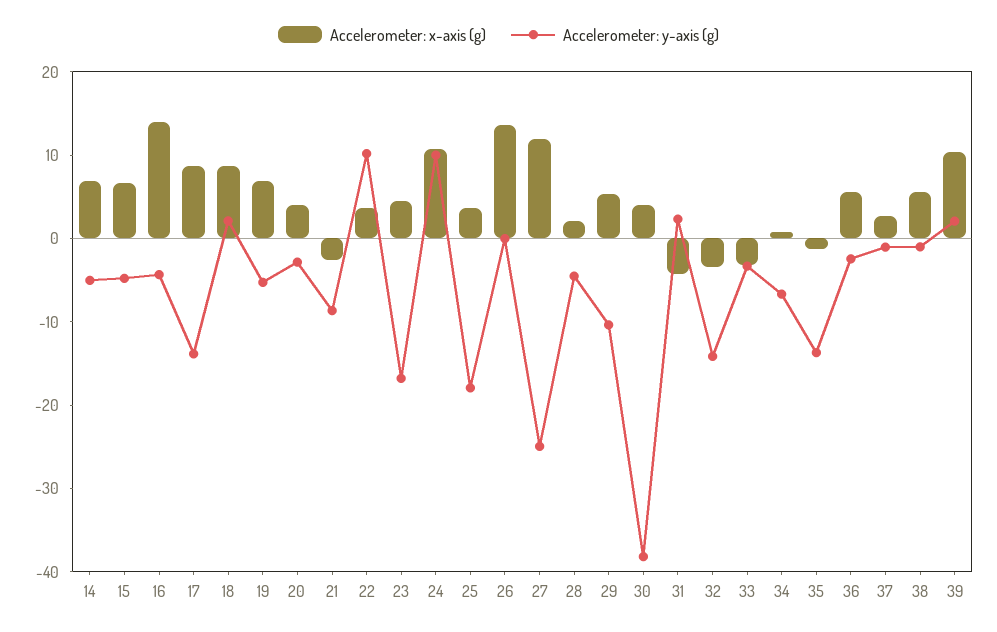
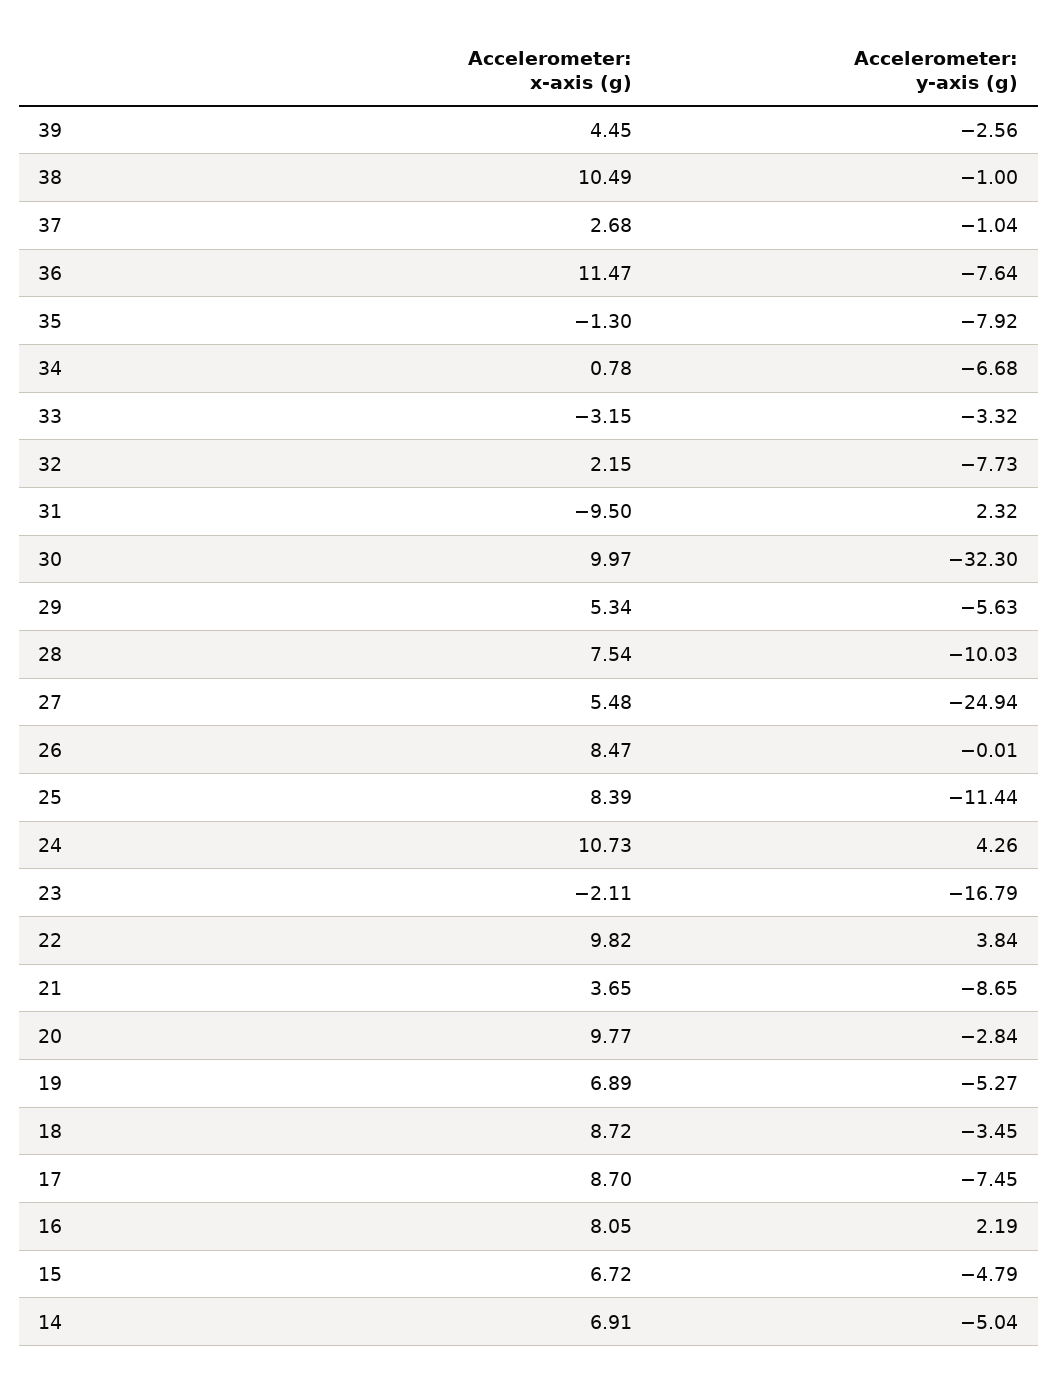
  {
    "Accelerometer: x-axis (g)": {
      "14": 6.91,
      "15": 6.72,
-     "16": 14,
+     "16": 8.05,
      "17": 8.7,
      "18": 8.72,
      "19": 6.89,
-     "20": 4,
+     "20": 9.77,
-     "21": -2,
+     "21": 3.65,
-     "22": 4,
+     "22": 9.82,
-     "23": 4,
+     "23": -2.11,
      "24": 10.73,
-     "25": 4,
+     "25": 8.39,
-     "26": 14,
+     "26": 8.47,
-     "27": 12,
+     "27": 5.48,
-     "28": 2,
+     "28": 7.54,
      "29": 5.34,
-     "30": 4,
+     "30": 9.97,
-     "31": -4,
+     "31": -9.5,
-     "32": -4,
+     "32": 2.15,
      "33": -3.15,
      "34": 0.78,
      "35": -1.3,
-     "36": 6,
+     "36": 11.47,
      "37": 2.68,
-     "38": 6,
+     "38": 10.49,
-     "39": 10
+     "39": 4.45
    },
    "Accelerometer: y-axis (g)": {
      "14": -5.04,
      "15": -4.79,
-     "16": -4,
+     "16": 2.19,
-     "17": -14,
+     "17": -7.45,
-     "18": 2,
+     "18": -3.45,
      "19": -5.27,
      "20": -2.84,
      "21": -8.65,
-     "22": 10,
+     "22": 3.84,
      "23": -16.79,
-     "24": 10,
+     "24": 4.26,
-     "25": -18,
+     "25": -11.44,
      "26": -0.01,
      "27": -24.94,
-     "28": -4,
+     "28": -10.03,
-     "29": -10,
+     "29": -5.63,
-     "30": -38,
+     "30": -32.3,
      "31": 2.32,
-     "32": -14,
+     "32": -7.73,
      "33": -3.32,
      "34": -6.68,
-     "35": -14,
+     "35": -7.92,
-     "36": -2,
+     "36": -7.64,
      "37": -1.04,
      "38": -1,
-     "39": 2
+     "39": -2.56
    }
  }

